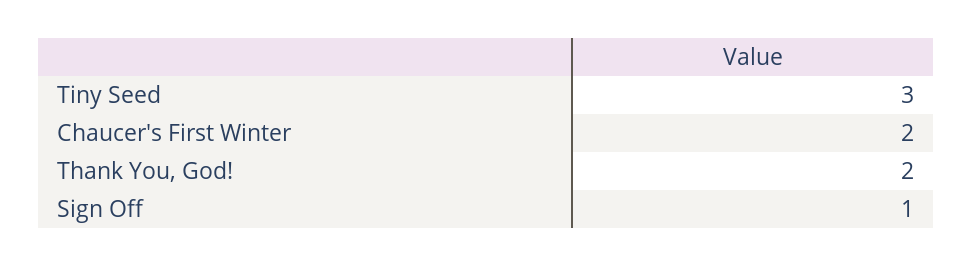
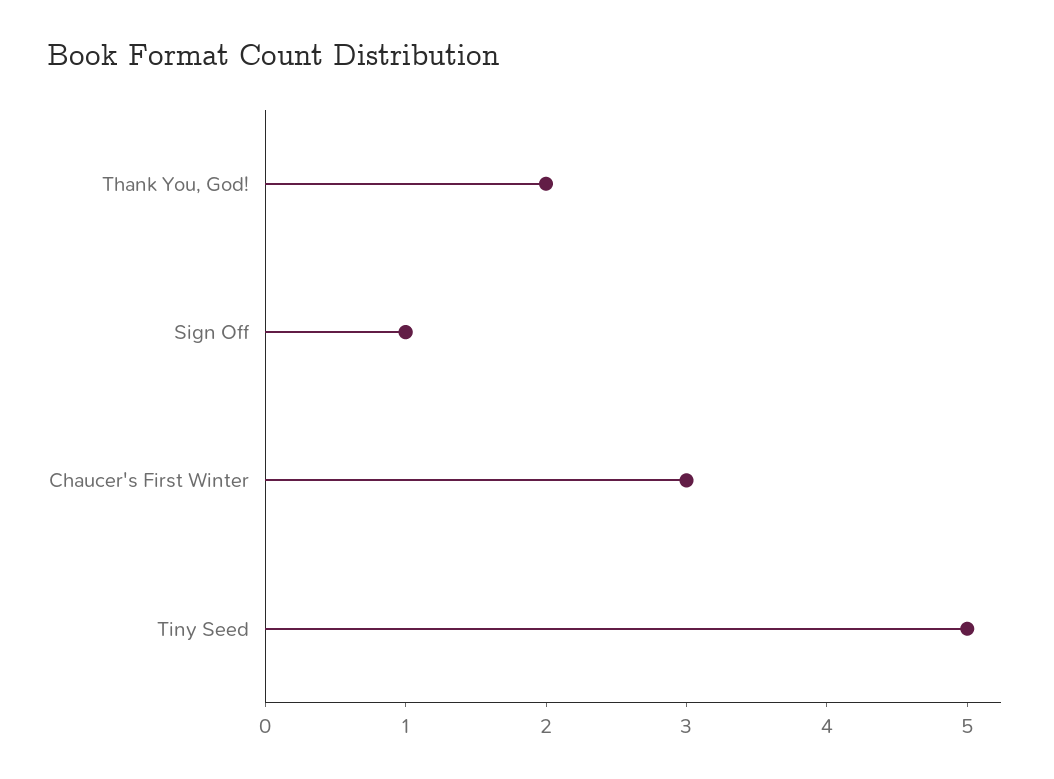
  {
-   "Tiny Seed": 3,
+   "Tiny Seed": 5,
-   "Chaucer's First Winter": 2,
+   "Chaucer's First Winter": 3,
    "Thank You, God!": 2,
    "Sign Off": 1
  }

